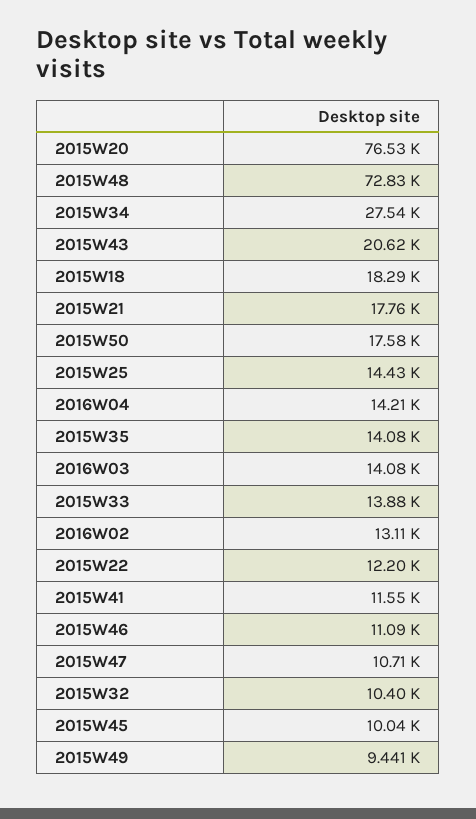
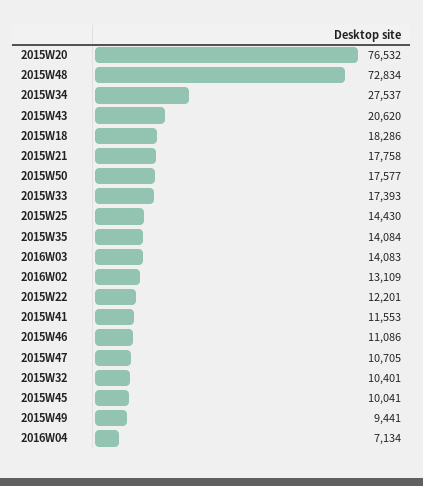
  {
    "2015W20": 76532,
    "2015W48": 72834,
    "2015W34": 27537,
    "2015W43": 20620,
    "2015W18": 18286,
    "2015W21": 17758,
    "2015W50": 17577,
    "2015W25": 14430,
-   "2016W04": 14210,
+   "2016W04": 7134,
    "2015W35": 14084,
    "2016W03": 14083,
-   "2015W33": 13880,
+   "2015W33": 17393,
    "2016W02": 13109,
    "2015W22": 12201,
    "2015W41": 11553,
    "2015W46": 11086,
    "2015W47": 10705,
    "2015W32": 10401,
    "2015W45": 10041,
    "2015W49": 9441
  }

